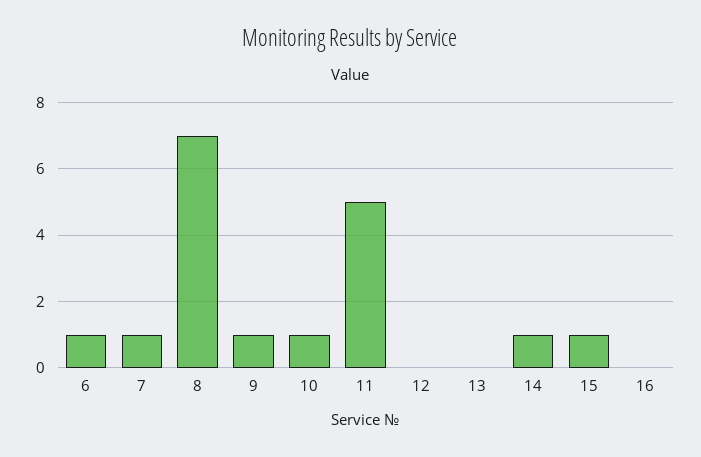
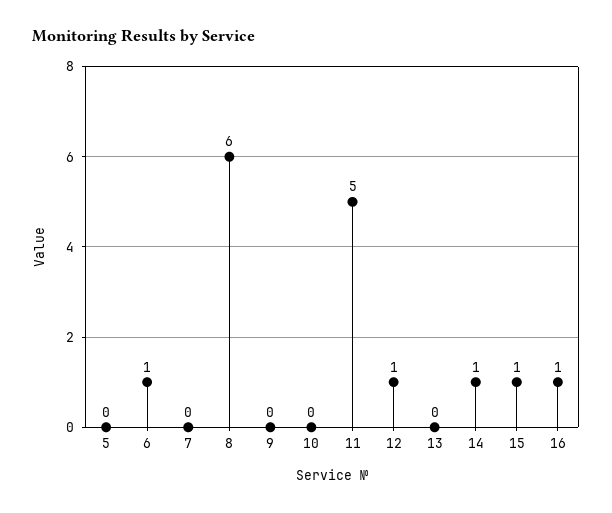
  {
    "6": 1,
-   "7": 1,
+   "7": 0,
-   "8": 7,
+   "8": 6,
-   "9": 1,
+   "9": 0,
-   "10": 1,
+   "10": 0,
    "11": 5,
-   "12": 0,
+   "12": 1,
    "13": 0,
    "14": 1,
    "15": 1,
-   "16": 0
+   "16": 1,
+   "5": 0
  }

